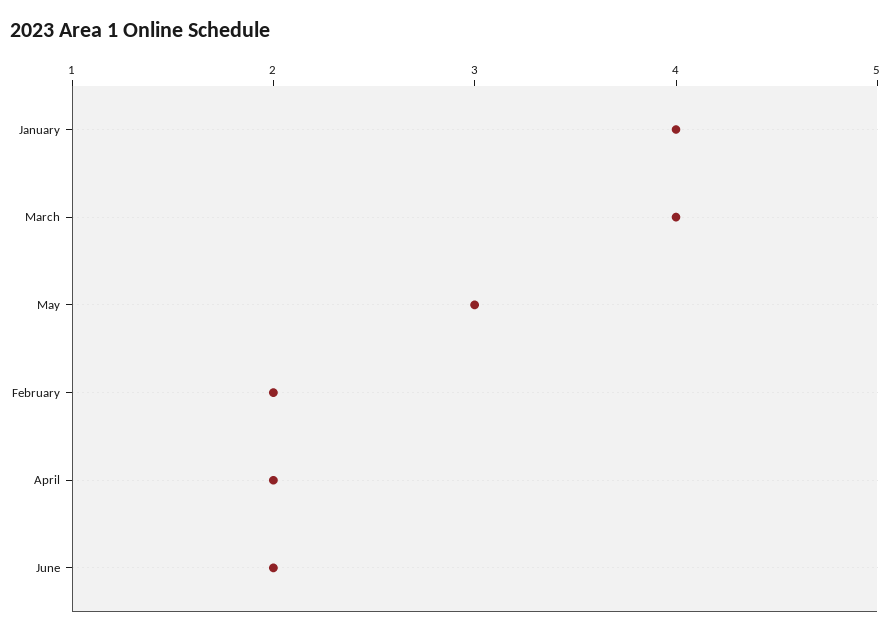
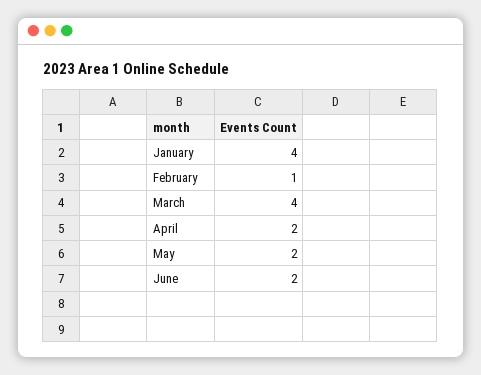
  {
    "January": 4,
    "March": 4,
-   "May": 3,
+   "May": 2,
-   "February": 2,
+   "February": 1,
    "April": 2,
    "June": 2
  }

